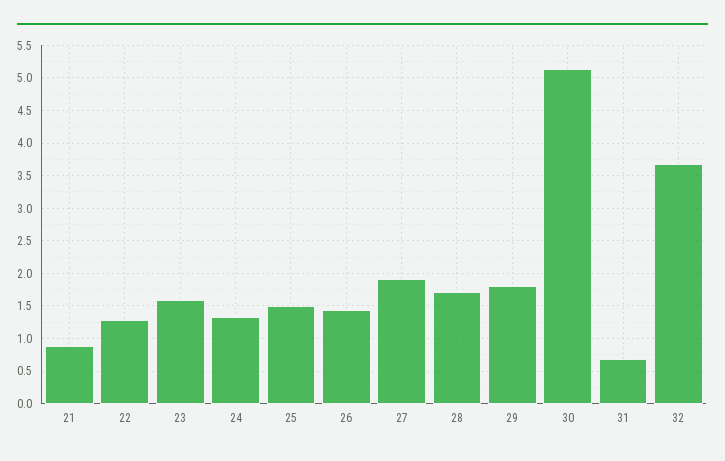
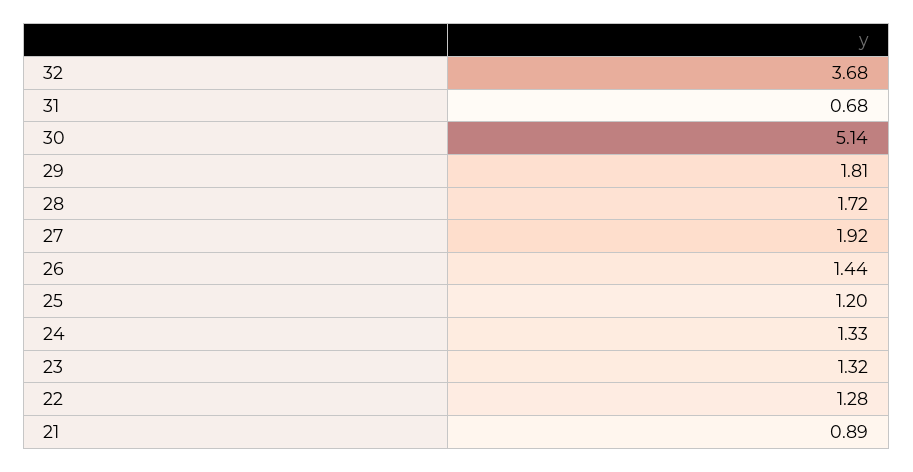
  {
    "21": 0.89,
    "22": 1.28,
-   "23": 1.6,
+   "23": 1.32,
    "24": 1.33,
-   "25": 1.5,
+   "25": 1.2,
    "26": 1.44,
    "27": 1.92,
    "28": 1.72,
    "29": 1.81,
    "30": 5.14,
    "31": 0.68,
    "32": 3.68
  }

